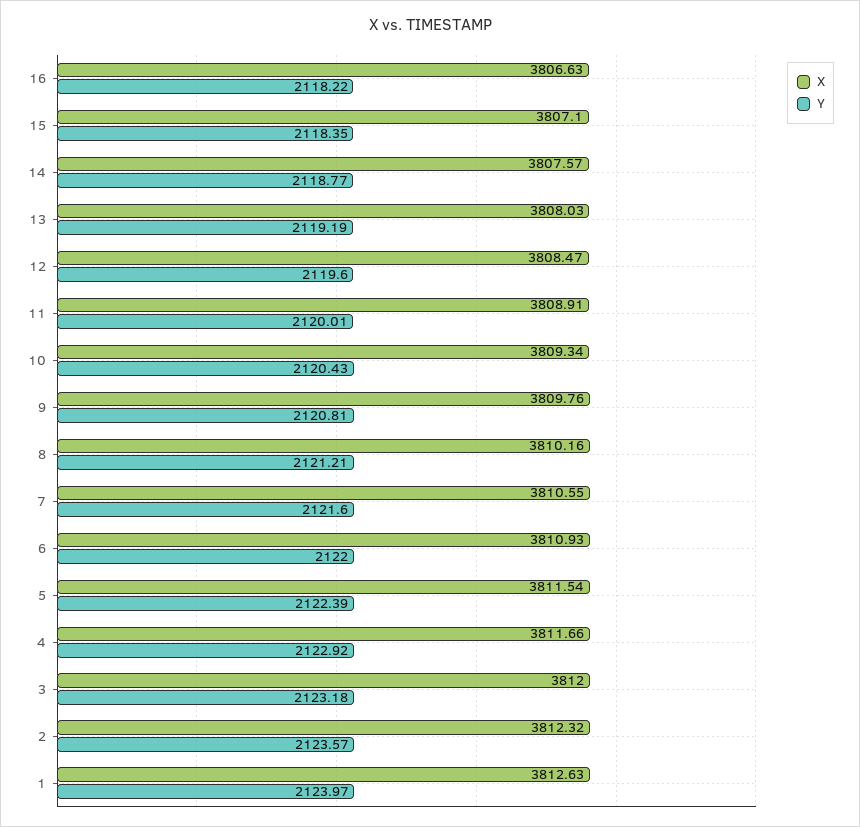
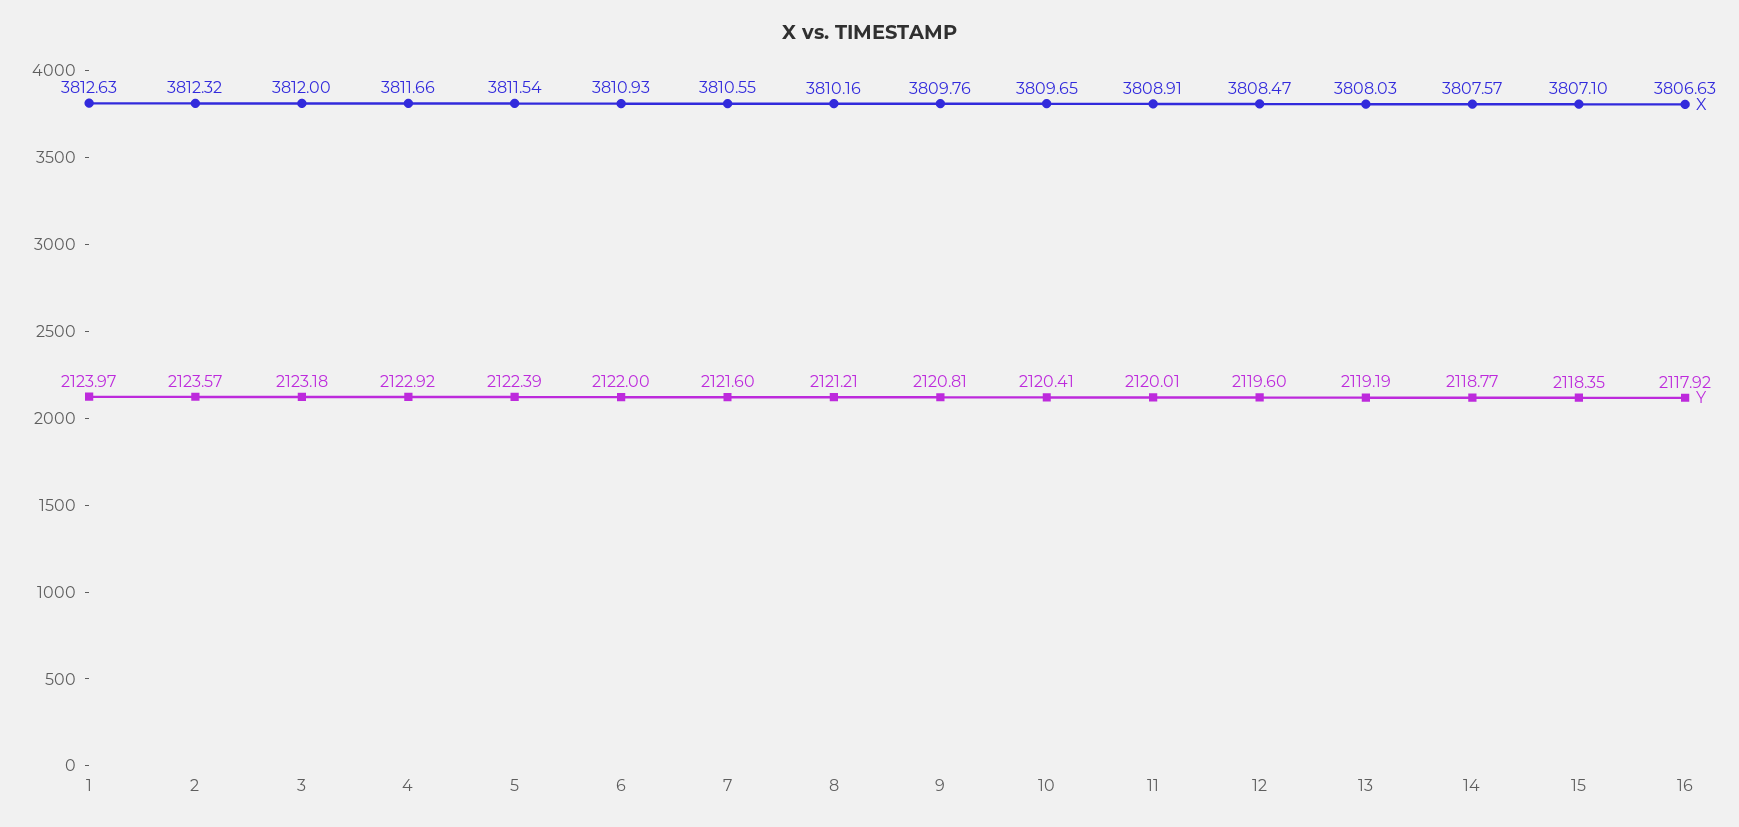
  {
    "X": {
      "16": 3806.63,
      "15": 3807.1,
      "14": 3807.57,
      "13": 3808.03,
      "12": 3808.47,
      "11": 3808.91,
-     "10": 3809.34,
+     "10": 3809.65,
      "9": 3809.76,
      "8": 3810.16,
      "7": 3810.55,
      "6": 3810.93,
      "5": 3811.54,
      "4": 3811.66,
      "3": 3812,
      "2": 3812.32,
      "1": 3812.63
    },
    "Y": {
-     "16": 2118.22,
+     "16": 2117.92,
      "15": 2118.35,
      "14": 2118.77,
      "13": 2119.19,
      "12": 2119.6,
      "11": 2120.01,
-     "10": 2120.43,
+     "10": 2120.41,
      "9": 2120.81,
      "8": 2121.21,
      "7": 2121.6,
      "6": 2122,
      "5": 2122.39,
      "4": 2122.92,
      "3": 2123.18,
      "2": 2123.57,
      "1": 2123.97
    }
  }

